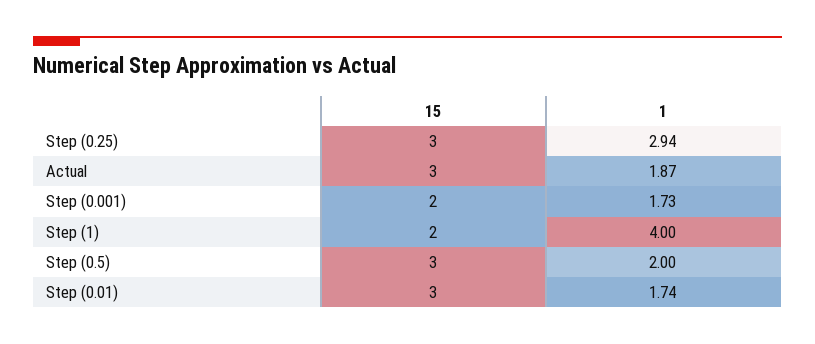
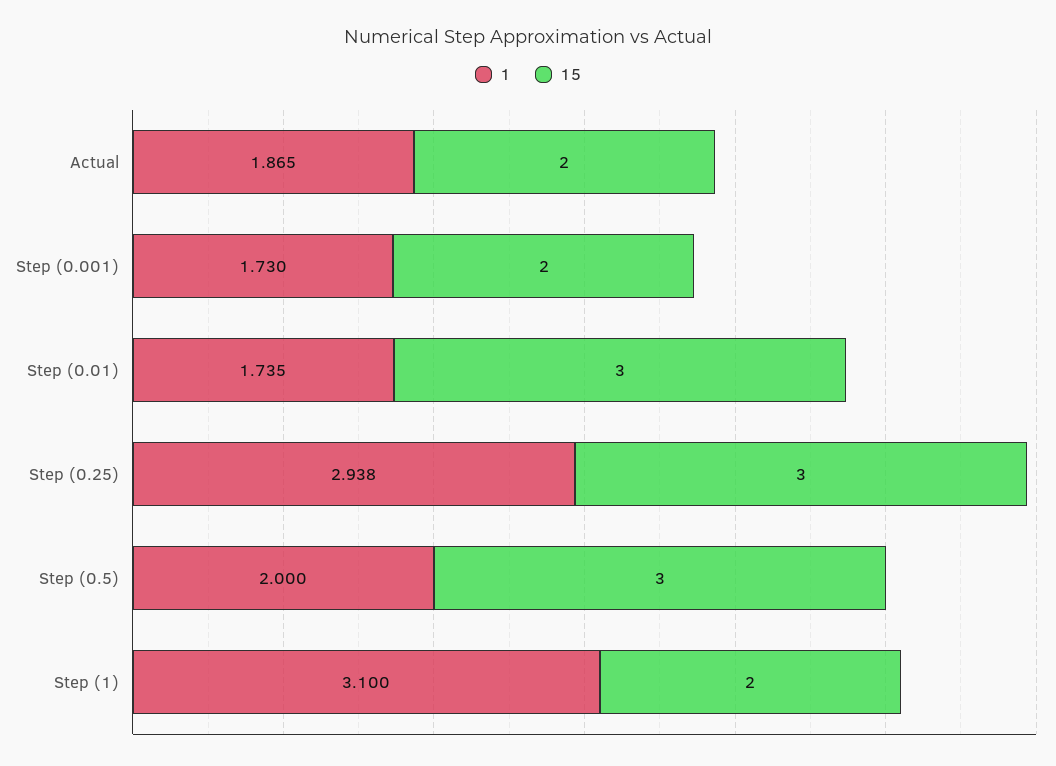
  {
    "15": {
      "Step (0.25)": 3,
-     "Actual": 3,
+     "Actual": 2,
      "Step (0.001)": 2,
      "Step (1)": 2,
      "Step (0.5)": 3,
      "Step (0.01)": 3
    },
    "1": {
      "Step (0.25)": 2.938,
      "Actual": 1.865,
      "Step (0.001)": 1.73,
-     "Step (1)": 4,
+     "Step (1)": 3.1,
      "Step (0.5)": 2,
      "Step (0.01)": 1.735
    }
  }

